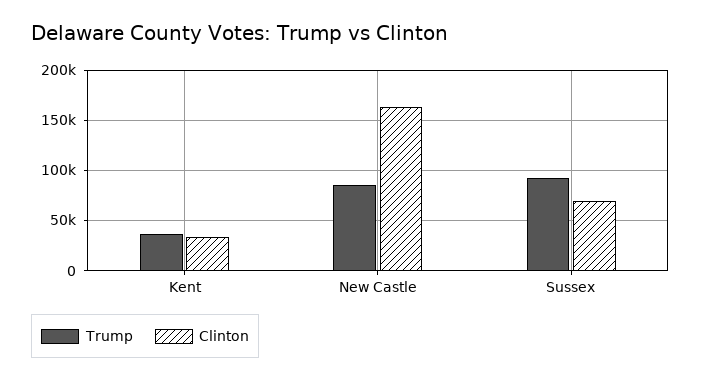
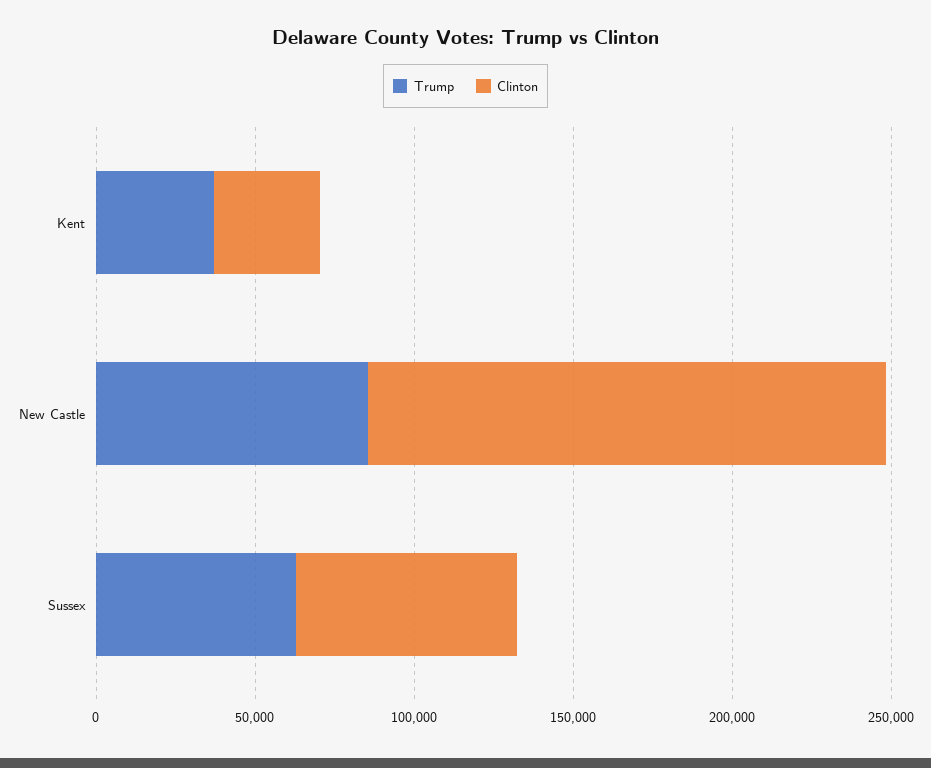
  {
    "Trump": {
      "Kent": 40000,
      "New Castle": 90000,
-     "Sussex": 90000
+     "Sussex": 60000
    },
    "Clinton": {
      "Kent": 30000,
      "New Castle": 160000,
      "Sussex": 70000
    }
  }

